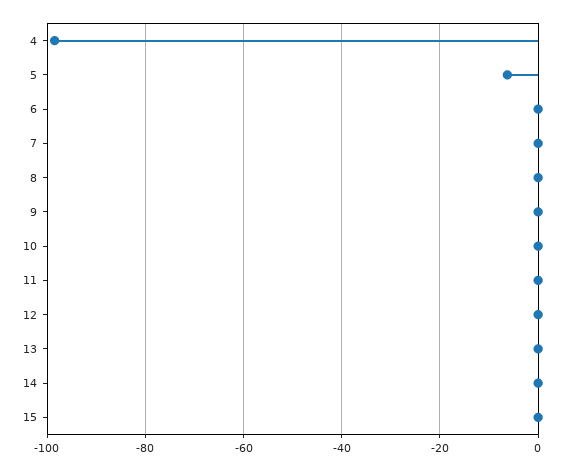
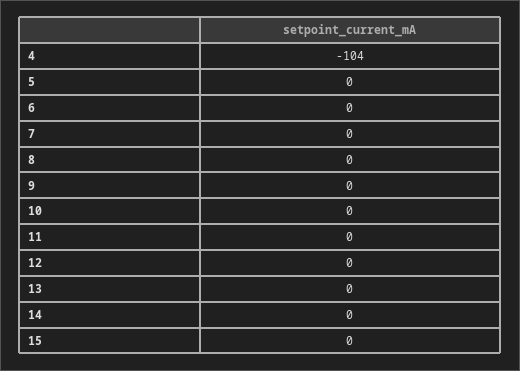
  {
-   "4": -98,
+   "4": -104,
-   "5": -6,
+   "5": 0,
    "6": 0,
    "7": 0,
    "8": 0,
    "9": 0,
    "10": 0,
    "11": 0,
    "12": 0,
    "13": 0,
    "14": 0,
    "15": 0
  }

